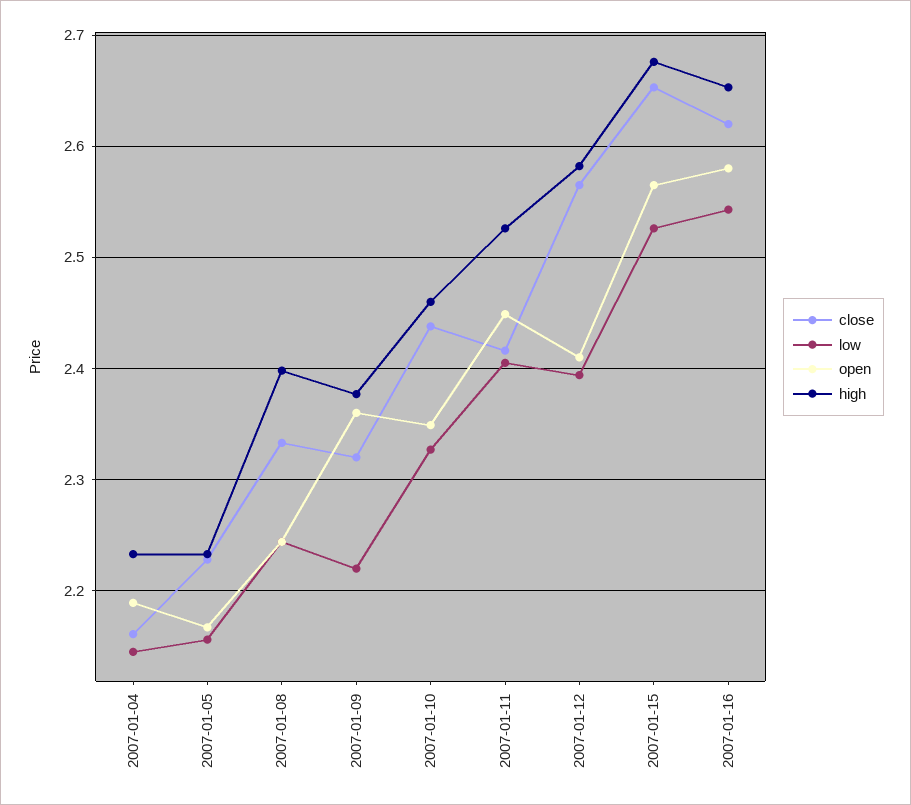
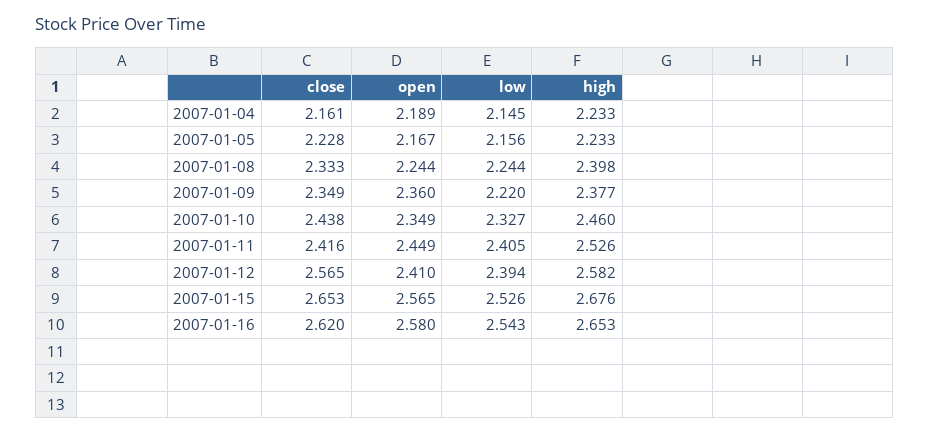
  {
    "close": {
      "2007-01-04": 2.161,
      "2007-01-05": 2.228,
      "2007-01-08": 2.333,
-     "2007-01-09": 2.32,
+     "2007-01-09": 2.349,
      "2007-01-10": 2.438,
      "2007-01-11": 2.416,
      "2007-01-12": 2.565,
      "2007-01-15": 2.653,
      "2007-01-16": 2.62
    },
    "low": {
      "2007-01-04": 2.145,
      "2007-01-05": 2.156,
      "2007-01-08": 2.244,
      "2007-01-09": 2.22,
      "2007-01-10": 2.327,
      "2007-01-11": 2.405,
      "2007-01-12": 2.394,
      "2007-01-15": 2.526,
      "2007-01-16": 2.543
    },
    "open": {
      "2007-01-04": 2.189,
      "2007-01-05": 2.167,
      "2007-01-08": 2.244,
      "2007-01-09": 2.36,
      "2007-01-10": 2.349,
      "2007-01-11": 2.449,
      "2007-01-12": 2.41,
      "2007-01-15": 2.565,
      "2007-01-16": 2.58
    },
    "high": {
      "2007-01-04": 2.233,
      "2007-01-05": 2.233,
      "2007-01-08": 2.398,
      "2007-01-09": 2.377,
      "2007-01-10": 2.46,
      "2007-01-11": 2.526,
      "2007-01-12": 2.582,
      "2007-01-15": 2.676,
      "2007-01-16": 2.653
    }
  }

